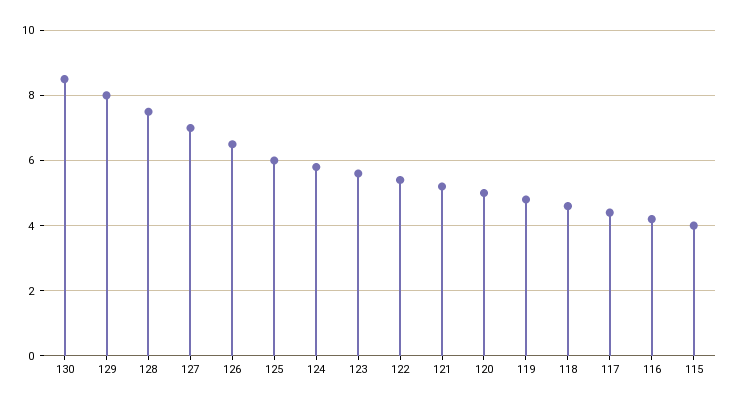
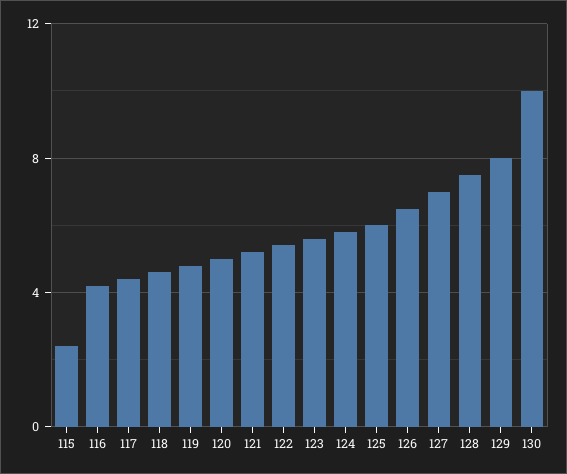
  {
-   "130": 8.5,
+   "130": 10,
    "129": 8,
    "128": 7.5,
    "127": 7,
    "126": 6.5,
    "125": 6,
    "124": 6,
    "123": 5.5,
    "122": 5.5,
    "121": 5,
    "120": 5,
    "119": 5,
    "118": 4.5,
    "117": 4.5,
    "116": 4,
-   "115": 4
+   "115": 2.5
  }

